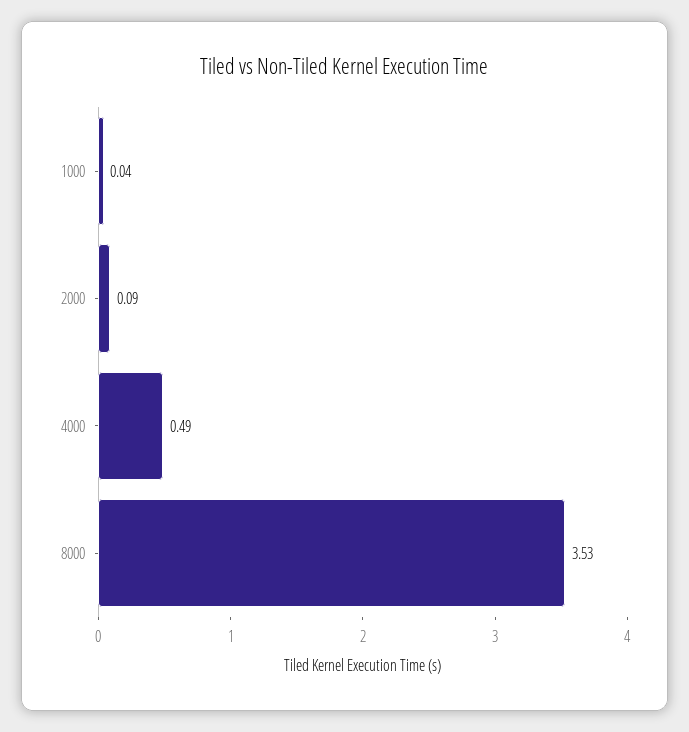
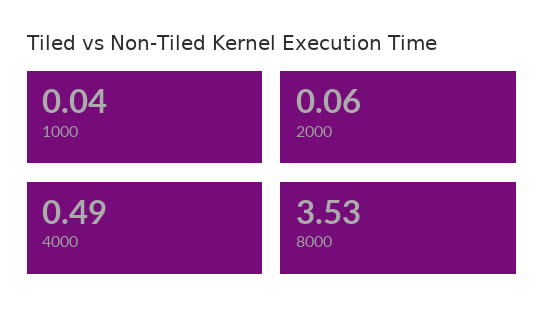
  {
    "1000": 0.04,
-   "2000": 0.09,
+   "2000": 0.06,
    "4000": 0.49,
    "8000": 3.53
  }

